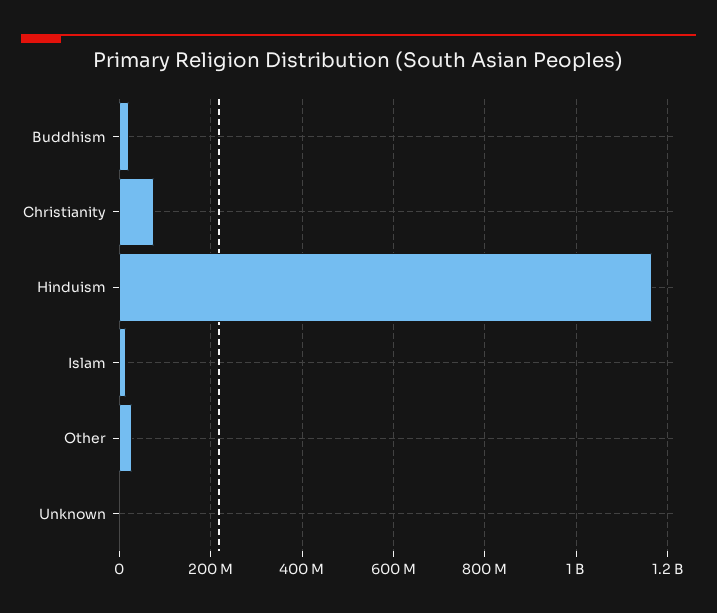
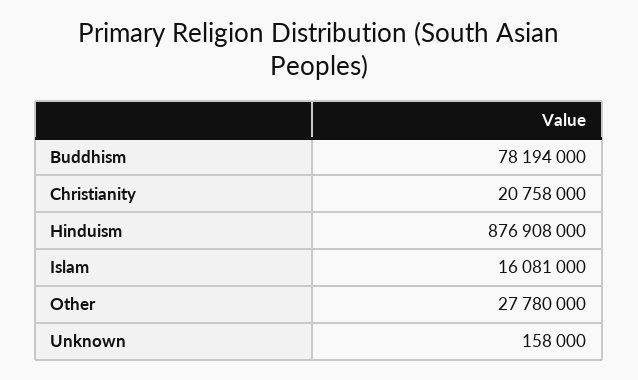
  {
-   "Buddhism": 20000000,
+   "Buddhism": 78194000,
-   "Christianity": 80000000,
+   "Christianity": 20758000,
-   "Hinduism": 1160000000,
+   "Hinduism": 876908000,
    "Islam": 16081000,
    "Other": 27780000,
    "Unknown": 158000
  }

